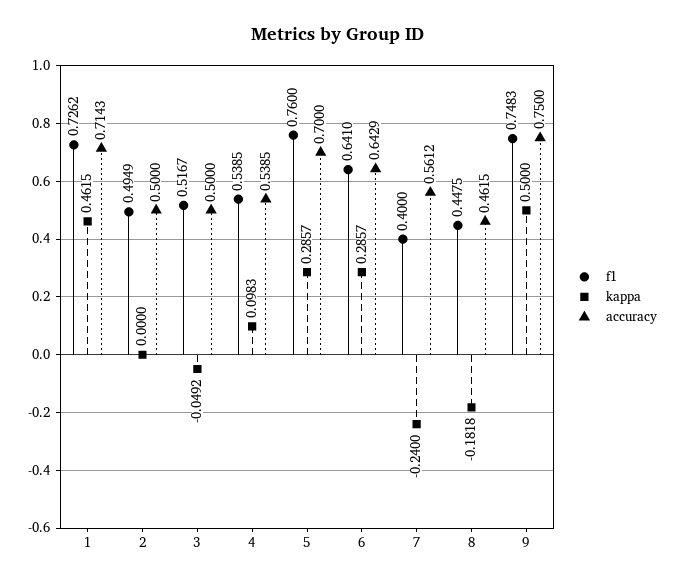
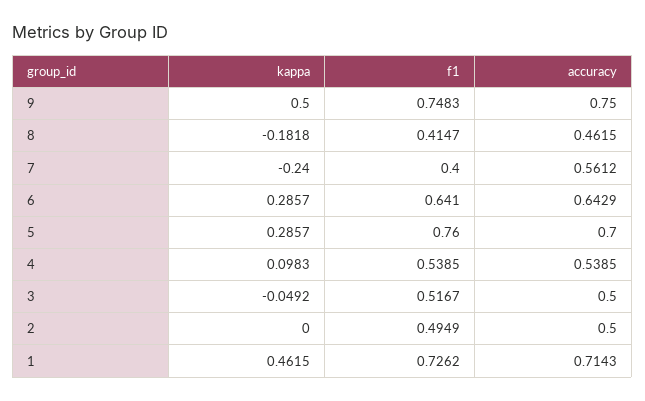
  {
    "f1": {
      "1": 0.7262,
      "2": 0.4949,
      "3": 0.5167,
      "4": 0.5385,
      "5": 0.76,
      "6": 0.641,
      "7": 0.4,
-     "8": 0.4475,
+     "8": 0.4147,
      "9": 0.7483
    },
    "kappa": {
      "1": 0.4615,
      "2": 0,
      "3": -0.0492,
      "4": 0.0983,
      "5": 0.2857,
      "6": 0.2857,
      "7": -0.24,
      "8": -0.1818,
      "9": 0.5
    },
    "accuracy": {
      "1": 0.7143,
      "2": 0.5,
      "3": 0.5,
      "4": 0.5385,
      "5": 0.7,
      "6": 0.6429,
      "7": 0.5612,
      "8": 0.4615,
      "9": 0.75
    }
  }

